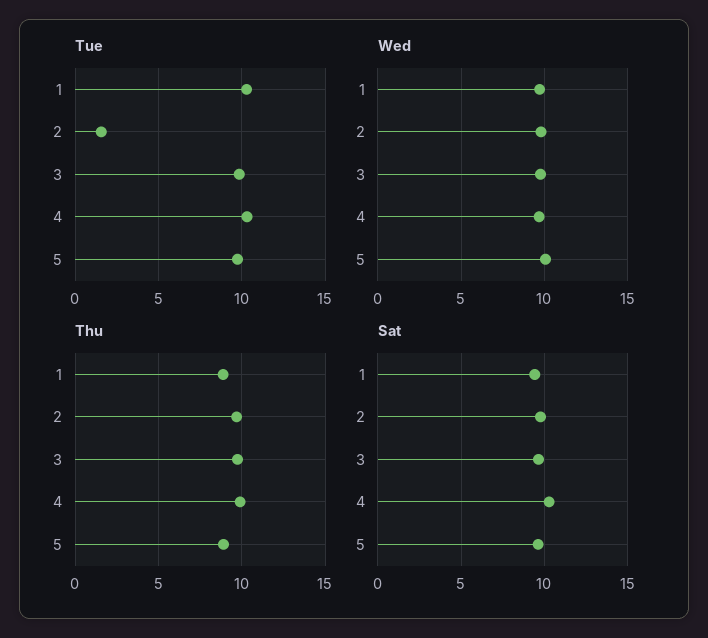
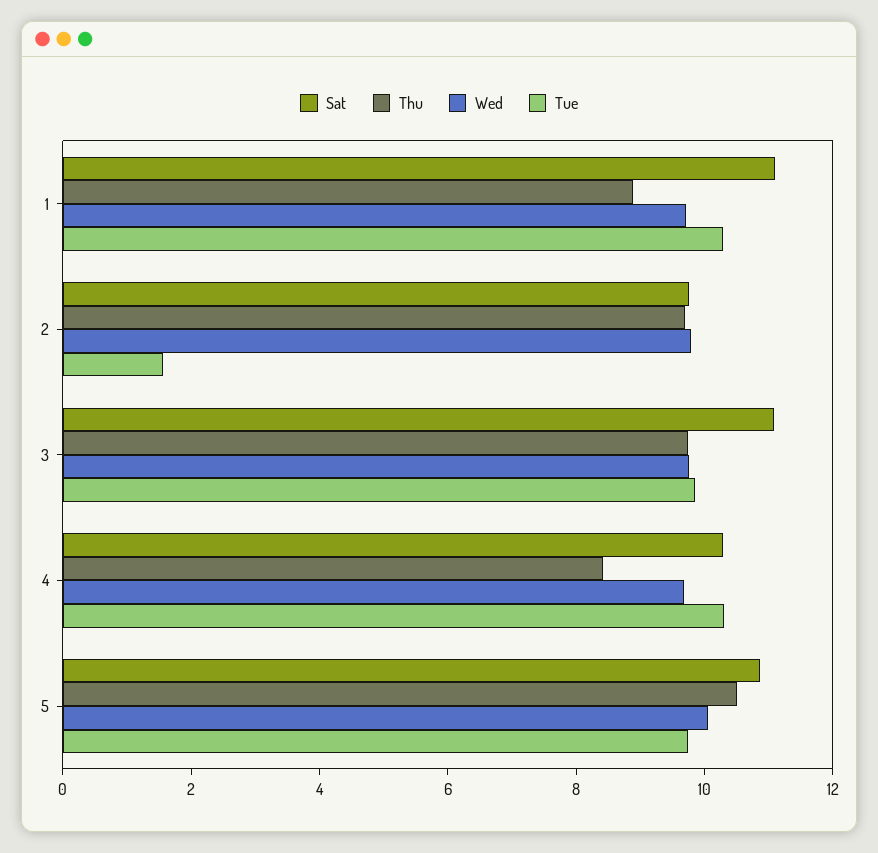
  {
    "Tue": {
      "1": 10.5,
      "2": 1.5,
      "3": 10,
      "4": 10.5,
      "5": 9.5
    },
    "Wed": {
      "1": 9.5,
      "2": 10,
      "3": 10,
      "4": 9.5,
      "5": 10
    },
    "Thu": {
      "1": 9,
      "2": 9.5,
      "3": 9.5,
-     "4": 10,
+     "4": 8.5,
-     "5": 9
+     "5": 10.5
    },
    "Sat": {
-     "1": 9.5,
+     "1": 11,
      "2": 10,
-     "3": 9.5,
+     "3": 11,
      "4": 10.5,
-     "5": 9.5
+     "5": 11
    }
  }

